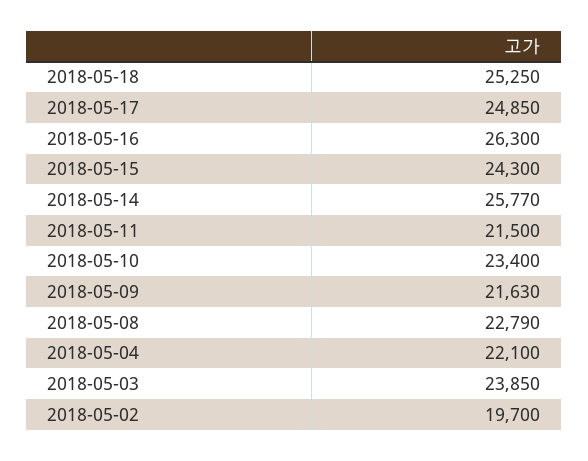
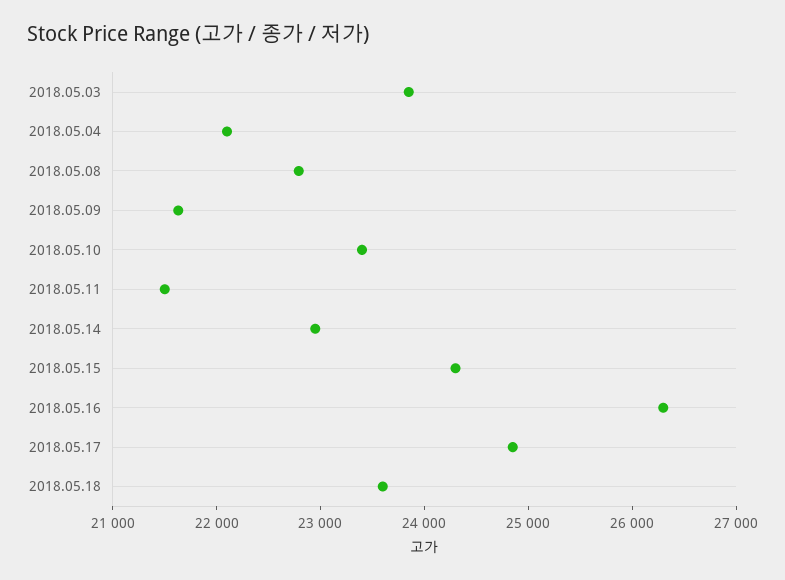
  {
-   "2018-05-18": 25250,
+   "2018-05-18": 23600,
    "2018-05-17": 24850,
    "2018-05-16": 26300,
    "2018-05-15": 24300,
-   "2018-05-14": 25770,
+   "2018-05-14": 23000,
    "2018-05-11": 21500,
    "2018-05-10": 23400,
    "2018-05-09": 21630,
    "2018-05-08": 22790,
    "2018-05-04": 22100,
-   "2018-05-03": 23850,
+   "2018-05-03": 23850
-   "2018-05-02": 19700
  }

